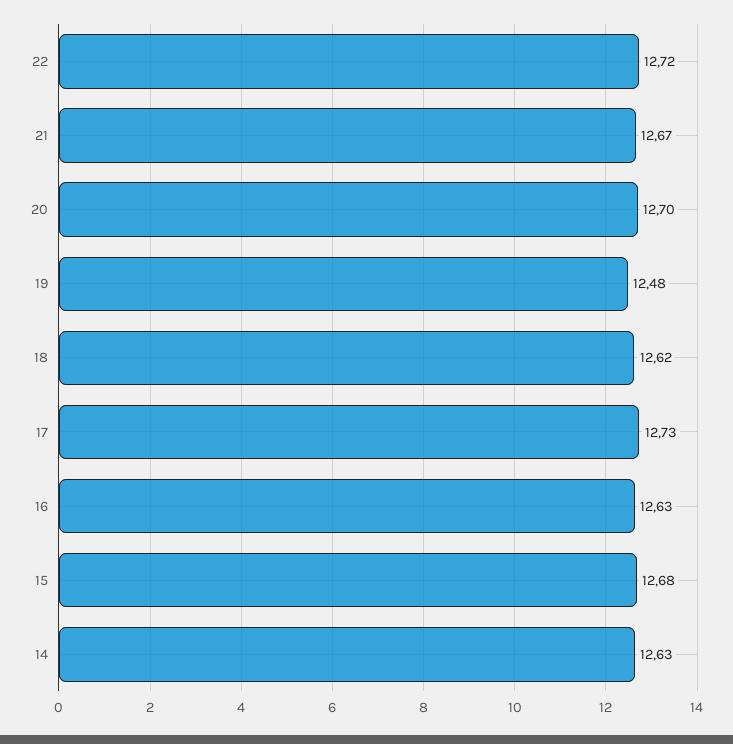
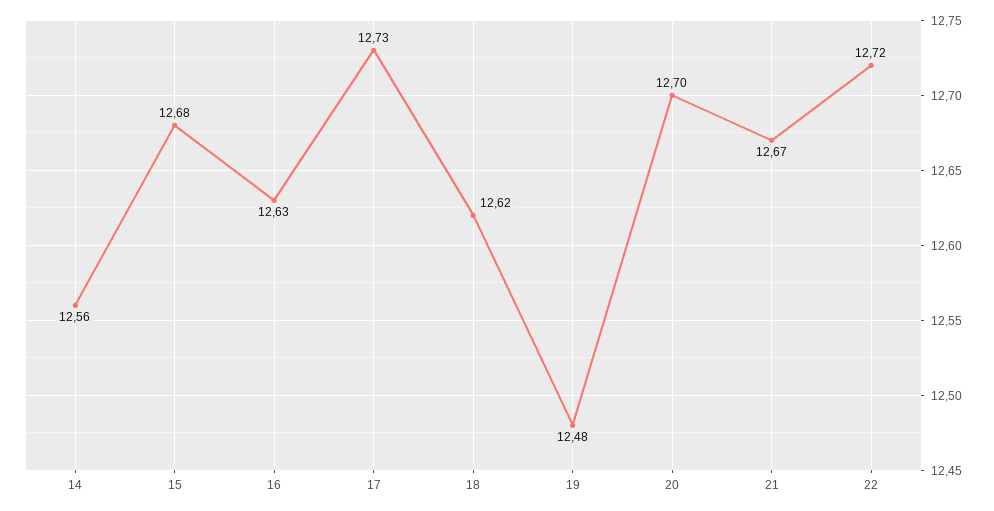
  {
    "22": 12.72,
    "21": 12.67,
    "20": 12.7,
    "19": 12.48,
    "18": 12.62,
    "17": 12.73,
    "16": 12.63,
    "15": 12.68,
-   "14": 12.63
+   "14": 12.56
  }

